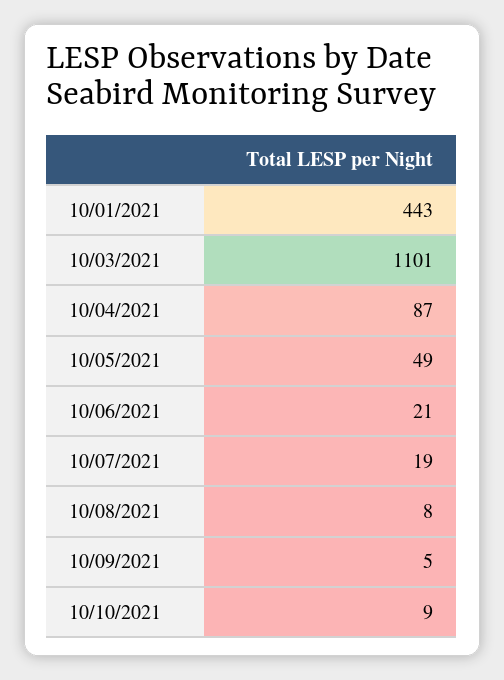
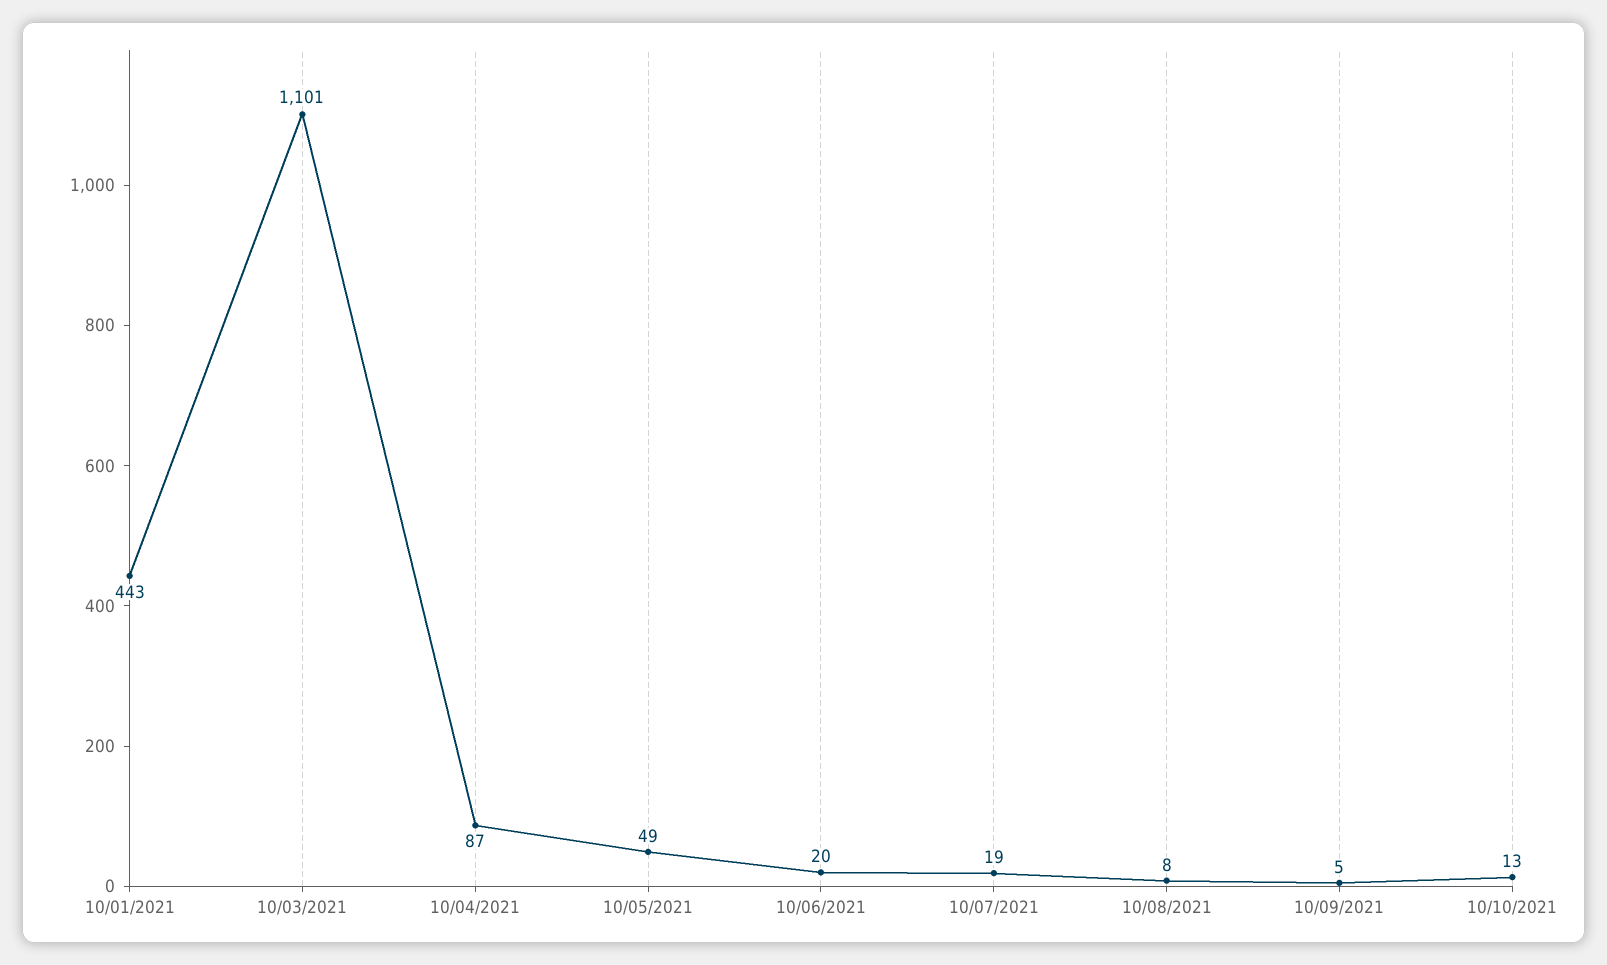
  {
    "10/01/2021": 443,
    "10/03/2021": 1101,
    "10/04/2021": 87,
    "10/05/2021": 49,
-   "10/06/2021": 21,
+   "10/06/2021": 20,
    "10/07/2021": 19,
    "10/08/2021": 8,
    "10/09/2021": 5,
-   "10/10/2021": 9
+   "10/10/2021": 13
  }

